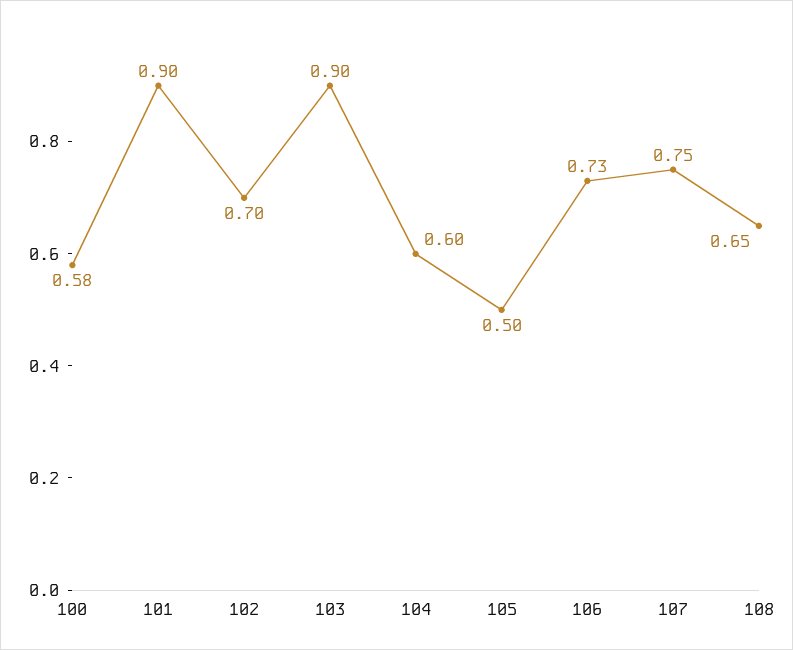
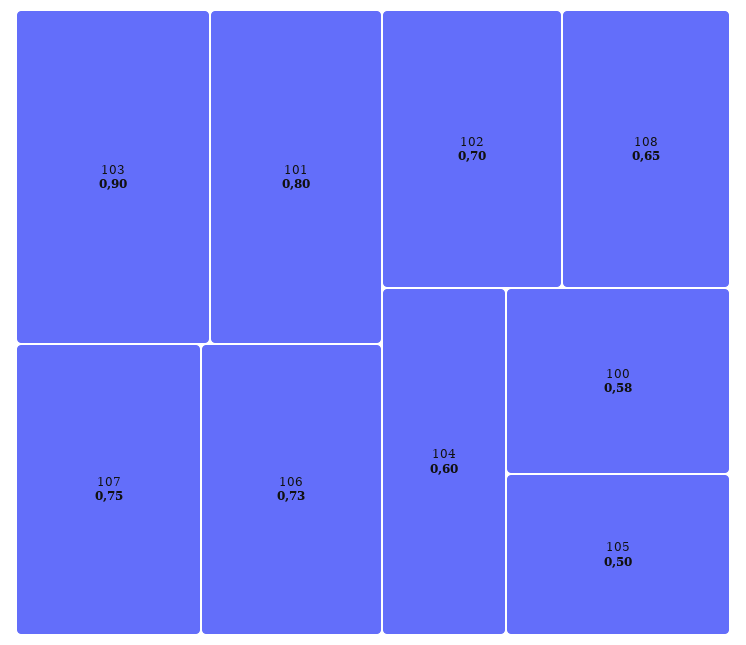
  {
    "100": 0.58,
-   "101": 0.9,
+   "101": 0.8,
    "102": 0.7,
    "103": 0.9,
    "104": 0.6,
    "105": 0.5,
    "106": 0.73,
    "107": 0.75,
    "108": 0.65
  }

